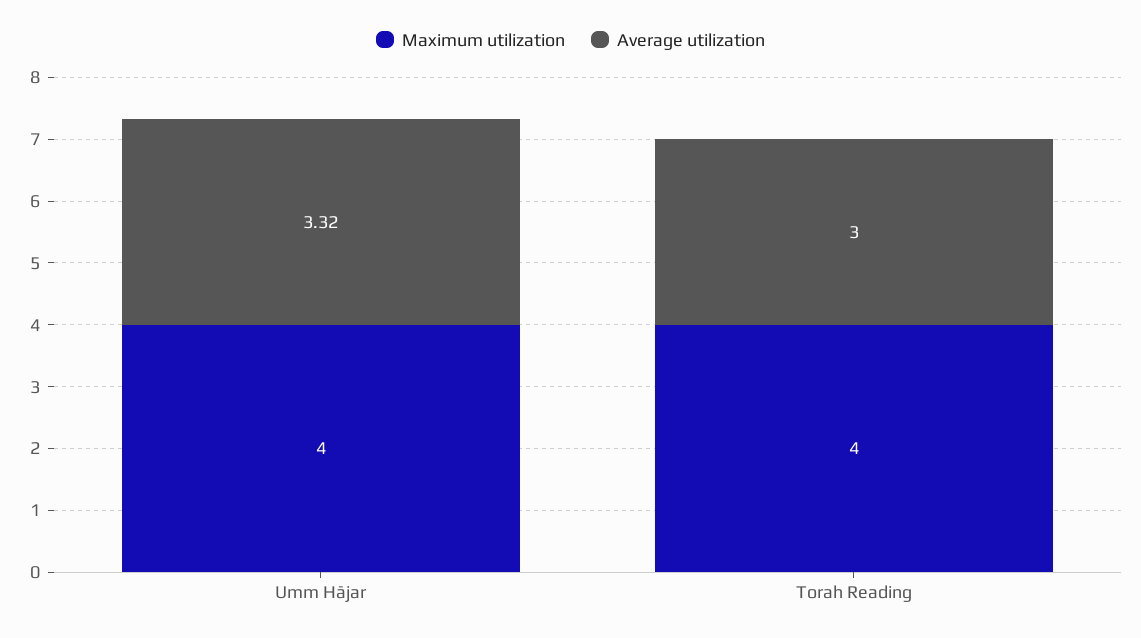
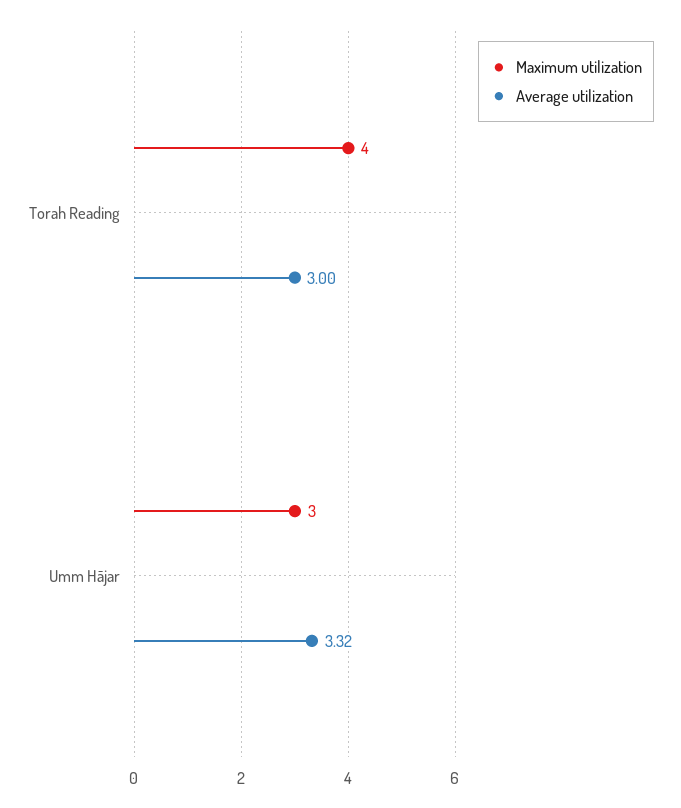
  {
    "Maximum utilization": {
-     "Umm Hājar": 4,
+     "Umm Hājar": 3,
      "Torah Reading": 4
    },
    "Average utilization": {
      "Umm Hājar": 3.32,
      "Torah Reading": 3
    }
  }

